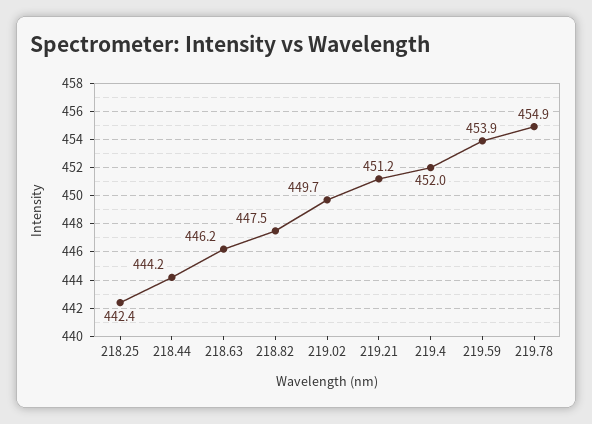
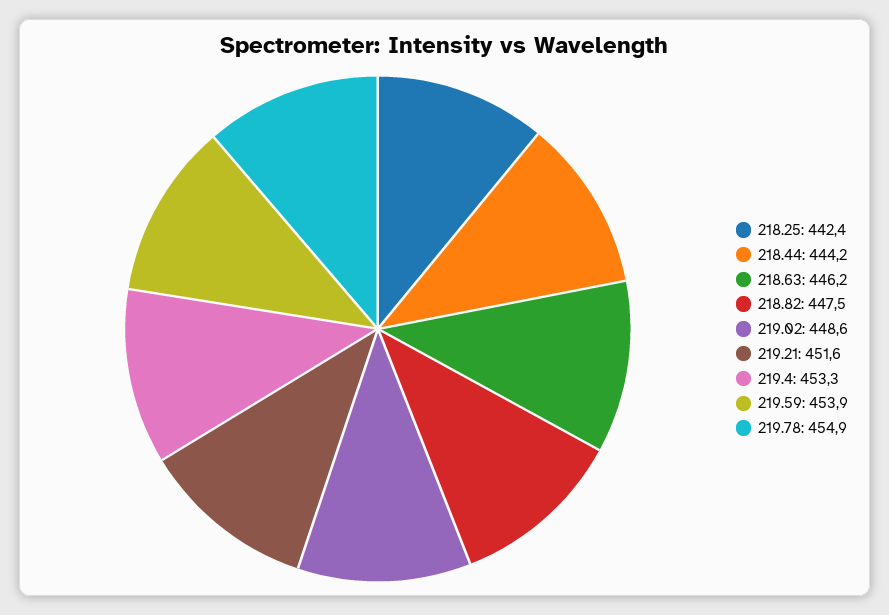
  {
    "218.25": 442.4,
    "218.44": 444.2,
    "218.63": 446.2,
    "218.82": 447.5,
-   "219.02": 449.7,
+   "219.02": 448.6,
-   "219.21": 451.2,
+   "219.21": 451.6,
-   "219.4": 452,
+   "219.4": 453.3,
    "219.59": 453.9,
    "219.78": 454.9
  }

